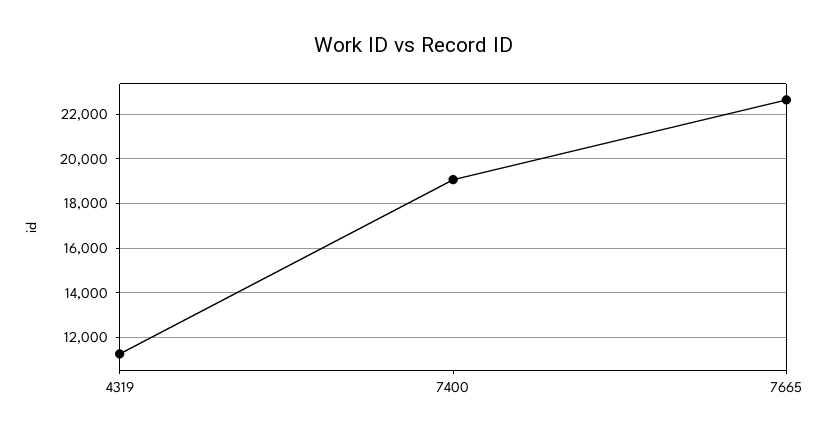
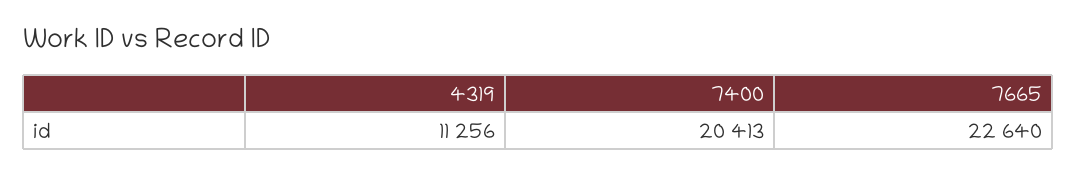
  {
    "4319": 11256,
-   "7400": 19000,
+   "7400": 20413,
    "7665": 22640
  }

